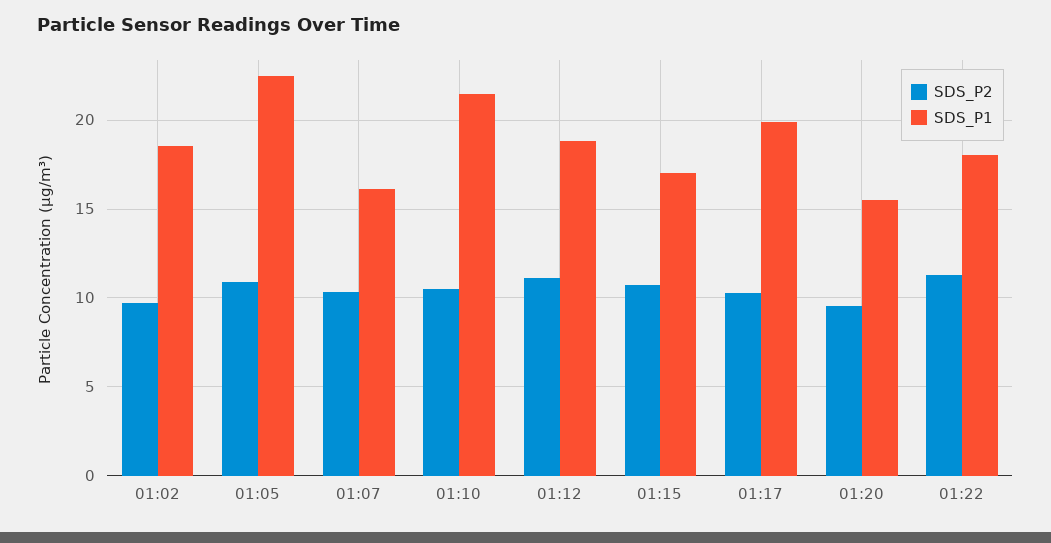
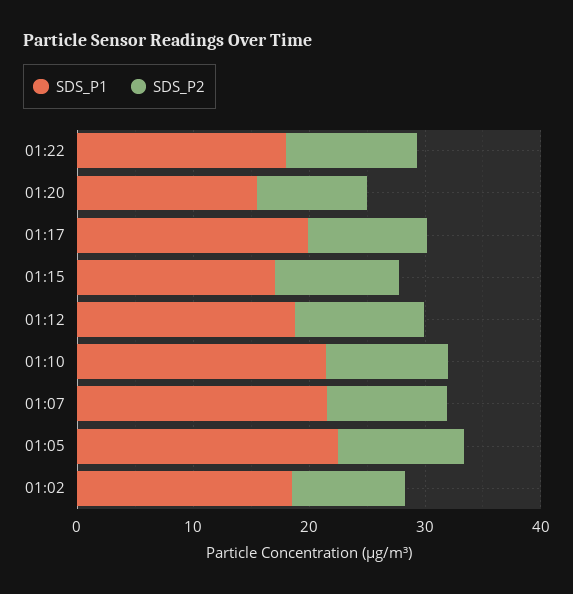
  {
    "SDS_P2": {
      "01:02": 9.5,
      "01:05": 11,
      "01:07": 10.5,
      "01:10": 10.5,
      "01:12": 11,
      "01:15": 10.5,
      "01:17": 10.5,
      "01:20": 9.5,
      "01:22": 11.5
    },
    "SDS_P1": {
      "01:02": 18.5,
      "01:05": 22.5,
-     "01:07": 16,
+     "01:07": 22,
      "01:10": 21.5,
      "01:12": 19,
      "01:15": 17,
      "01:17": 20,
      "01:20": 15.5,
      "01:22": 18
    }
  }

